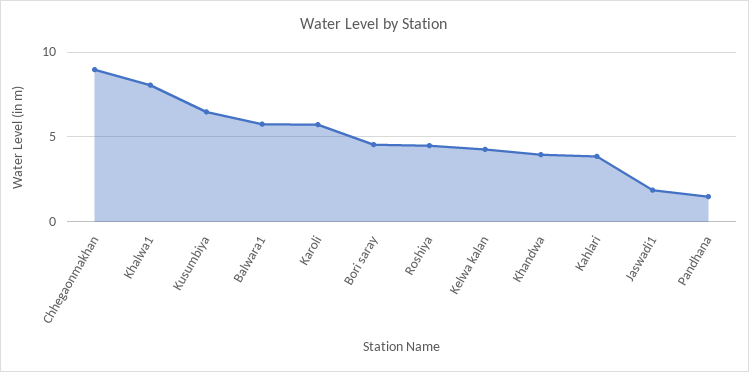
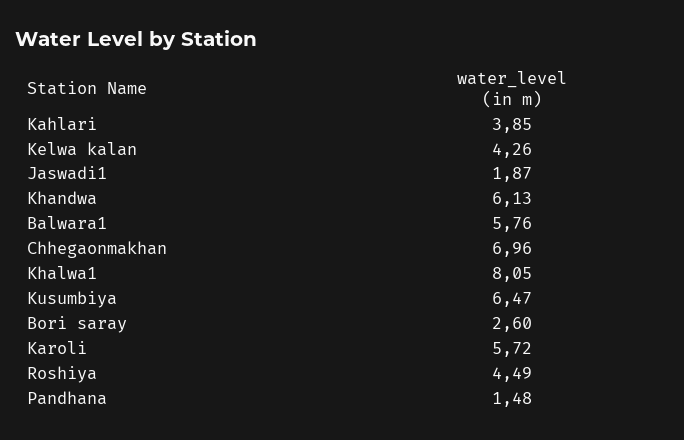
  {
-   "Chhegaonmakhan": 9,
+   "Chhegaonmakhan": 6.96,
    "Khalwa1": 8.05,
    "Kusumbiya": 6.47,
    "Balwara1": 5.76,
    "Karoli": 5.72,
-   "Bori saray": 4.5,
+   "Bori saray": 2.6,
    "Roshiya": 4.49,
    "Kelwa kalan": 4.26,
-   "Khandwa": 4,
+   "Khandwa": 6.13,
    "Kahlari": 3.85,
    "Jaswadi1": 1.87,
    "Pandhana": 1.48
  }

